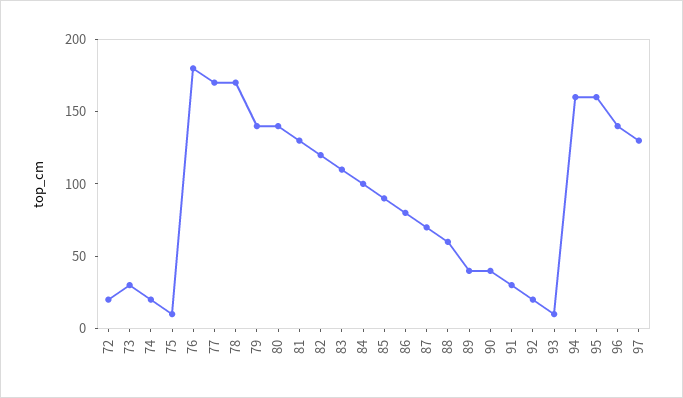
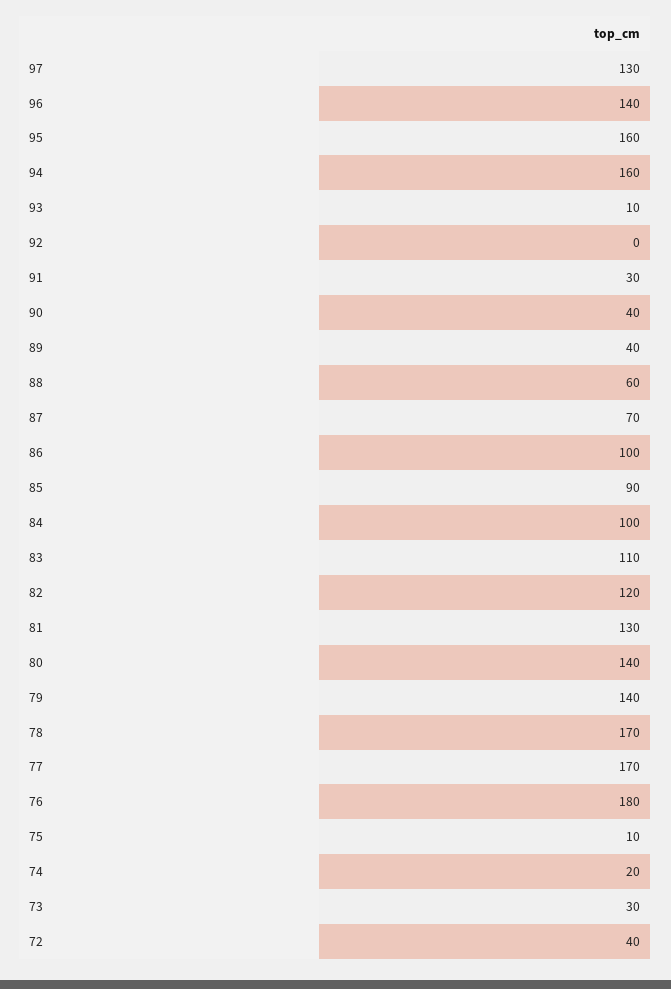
  {
-   "72": 20,
+   "72": 40,
    "73": 30,
    "74": 20,
    "75": 10,
    "76": 180,
    "77": 170,
    "78": 170,
    "79": 140,
    "80": 140,
    "81": 130,
    "82": 120,
    "83": 110,
    "84": 100,
    "85": 90,
-   "86": 80,
+   "86": 100,
    "87": 70,
    "88": 60,
    "89": 40,
    "90": 40,
    "91": 30,
-   "92": 20,
+   "92": 0,
    "93": 10,
    "94": 160,
    "95": 160,
    "96": 140,
    "97": 130
  }

